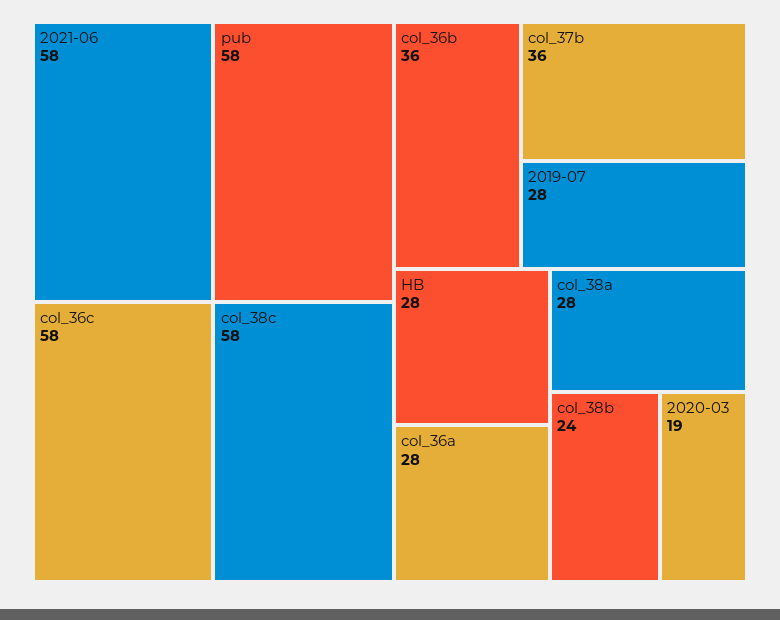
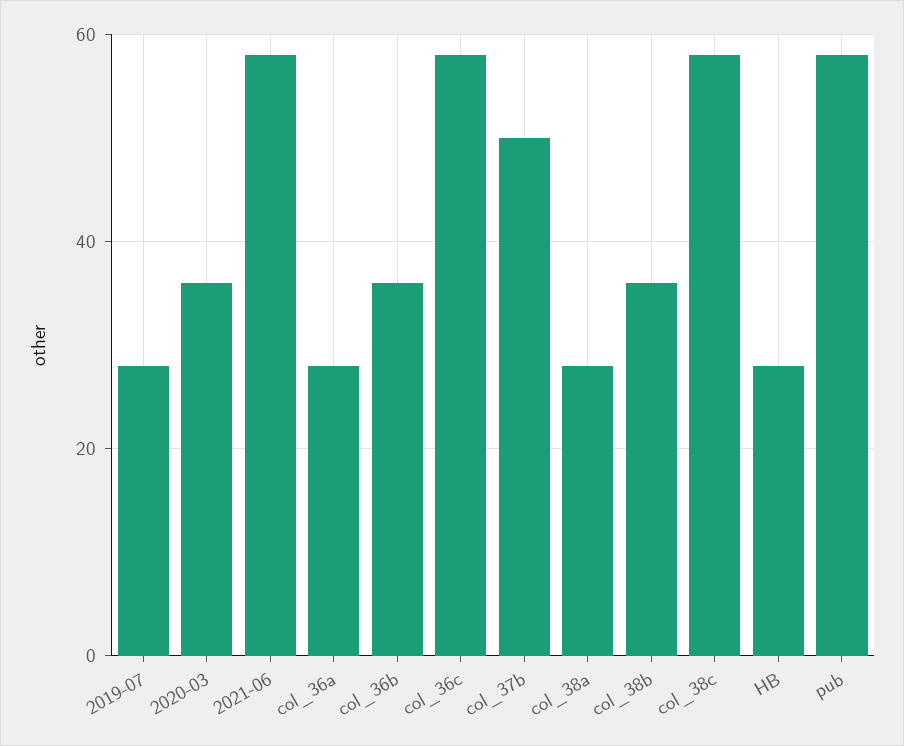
  {
    "2021-06": 58,
    "pub": 58,
    "col_36c": 58,
    "col_38c": 58,
    "col_36b": 36,
-   "col_37b": 36,
+   "col_37b": 50,
    "2019-07": 28,
    "HB": 28,
    "col_36a": 28,
    "col_38a": 28,
-   "col_38b": 24,
+   "col_38b": 35,
-   "2020-03": 19
+   "2020-03": 35
  }

